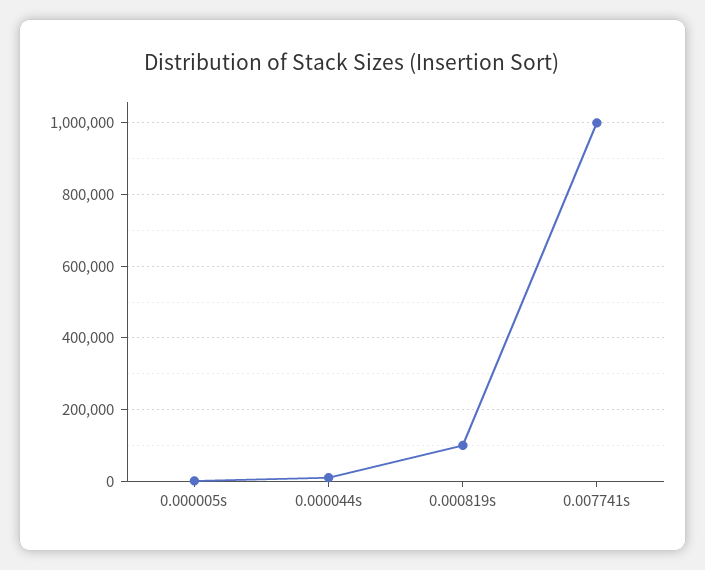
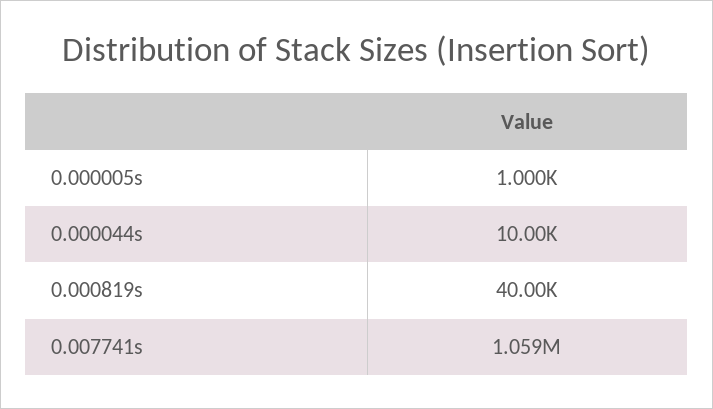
  {
    "0.000005s": 1000,
    "0.000044s": 10000,
-   "0.000819s": 100000,
+   "0.000819s": 40000,
-   "0.007741s": 1000000
+   "0.007741s": 1059000
  }

